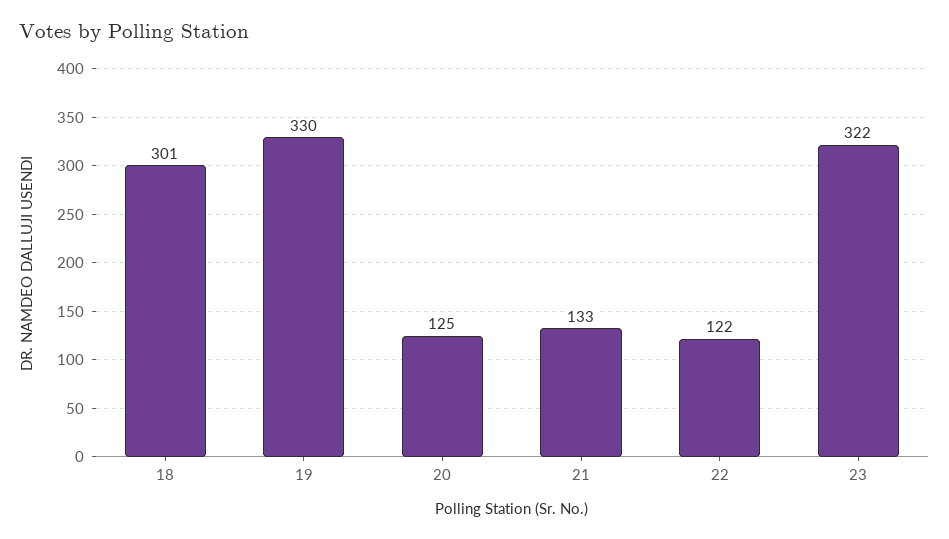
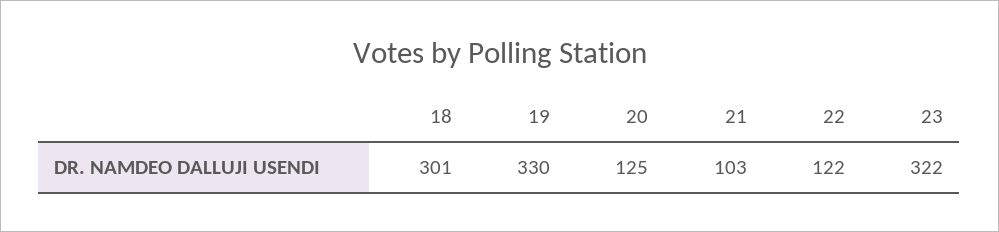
  {
    "18": 301,
    "19": 330,
    "20": 125,
-   "21": 133,
+   "21": 103,
    "22": 122,
    "23": 322
  }

